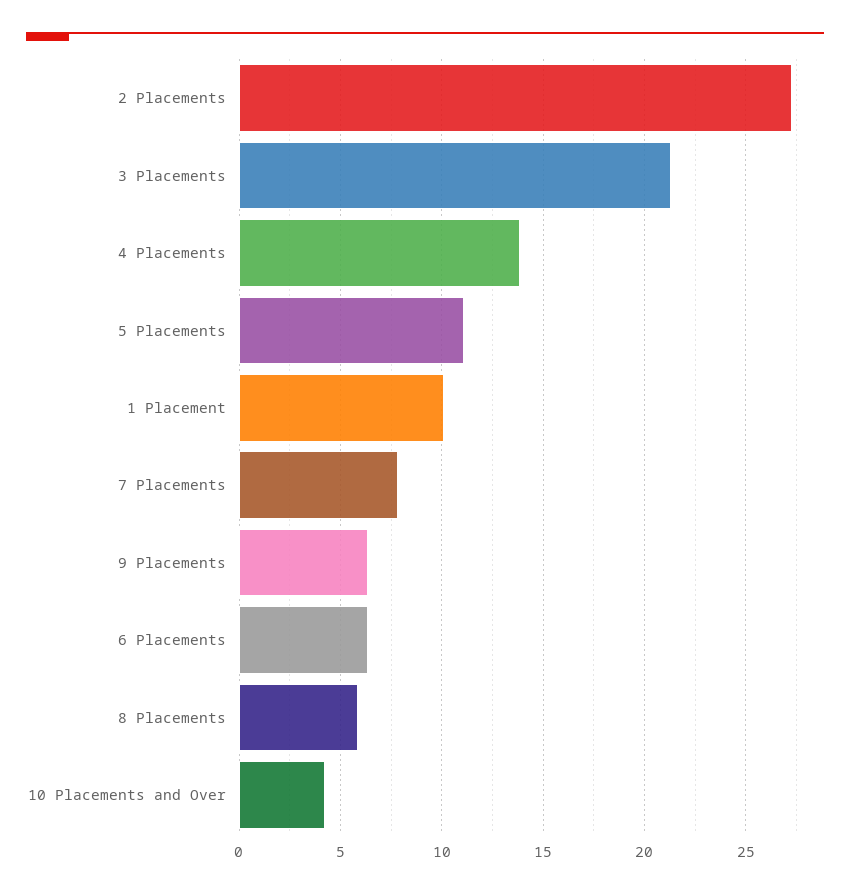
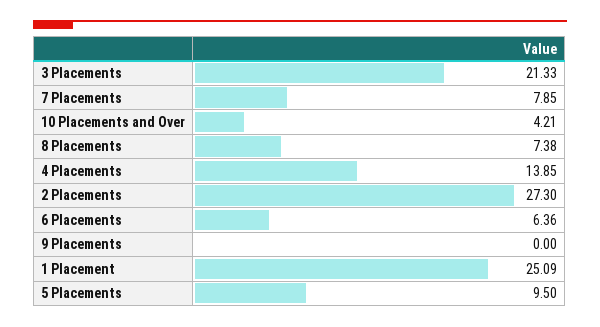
  {
    "2 Placements": 27.3,
    "3 Placements": 21.33,
    "4 Placements": 13.85,
-   "5 Placements": 11,
+   "5 Placements": 9.5,
-   "1 Placement": 10,
+   "1 Placement": 25.09,
    "7 Placements": 7.85,
-   "9 Placements": 6.5,
+   "9 Placements": 0,
    "6 Placements": 6.36,
-   "8 Placements": 6,
+   "8 Placements": 7.38,
    "10 Placements and Over": 4.21
  }

